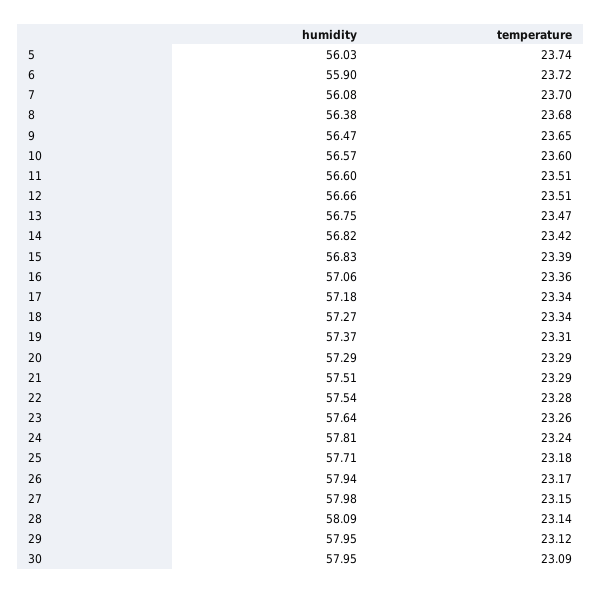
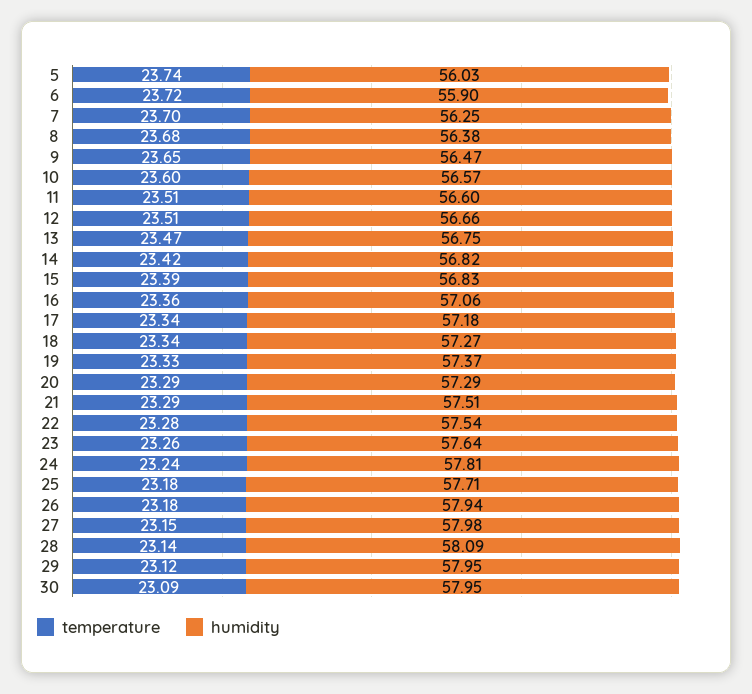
  {
    "humidity": {
      "5": 56.03,
      "6": 55.9,
-     "7": 56.08,
+     "7": 56.25,
      "8": 56.38,
      "9": 56.47,
      "10": 56.57,
      "11": 56.6,
      "12": 56.66,
      "13": 56.75,
      "14": 56.82,
      "15": 56.83,
      "16": 57.06,
      "17": 57.18,
      "18": 57.27,
      "19": 57.37,
      "20": 57.29,
      "21": 57.51,
      "22": 57.54,
      "23": 57.64,
      "24": 57.81,
      "25": 57.71,
      "26": 57.94,
      "27": 57.98,
      "28": 58.09,
      "29": 57.95,
      "30": 57.95
    },
    "temperature": {
      "5": 23.74,
      "6": 23.72,
      "7": 23.7,
      "8": 23.68,
      "9": 23.65,
      "10": 23.6,
      "11": 23.51,
      "12": 23.51,
      "13": 23.47,
      "14": 23.42,
      "15": 23.39,
      "16": 23.36,
      "17": 23.34,
      "18": 23.34,
-     "19": 23.31,
+     "19": 23.33,
      "20": 23.29,
      "21": 23.29,
      "22": 23.28,
      "23": 23.26,
      "24": 23.24,
      "25": 23.18,
-     "26": 23.17,
+     "26": 23.18,
      "27": 23.15,
      "28": 23.14,
      "29": 23.12,
      "30": 23.09
    }
  }

